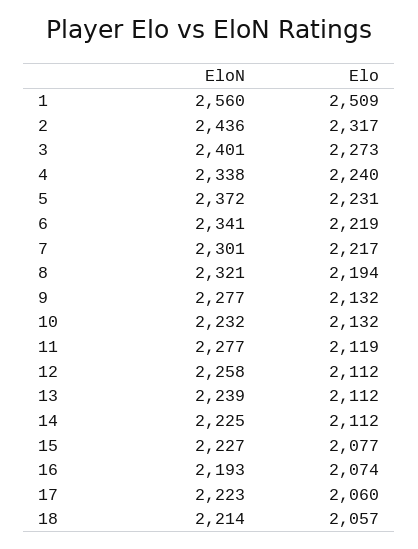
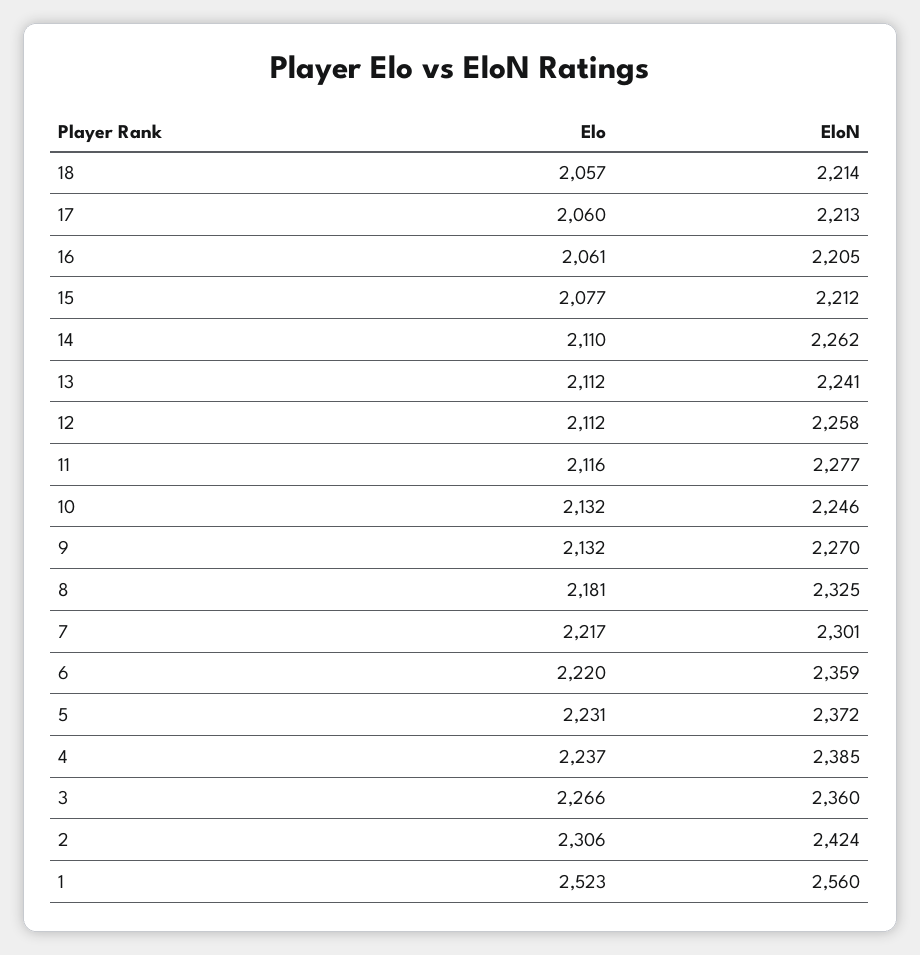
  {
    "EloN": {
      "1": 2560,
-     "2": 2436,
+     "2": 2424,
-     "3": 2401,
+     "3": 2360,
-     "4": 2338,
+     "4": 2385,
      "5": 2372,
-     "6": 2341,
+     "6": 2359,
      "7": 2301,
-     "8": 2321,
+     "8": 2325,
-     "9": 2277,
+     "9": 2270,
-     "10": 2232,
+     "10": 2246,
      "11": 2277,
      "12": 2258,
-     "13": 2239,
+     "13": 2241,
-     "14": 2225,
+     "14": 2262,
-     "15": 2227,
+     "15": 2212,
-     "16": 2193,
+     "16": 2205,
-     "17": 2223,
+     "17": 2213,
      "18": 2214
    },
    "Elo": {
-     "1": 2509,
+     "1": 2523,
-     "2": 2317,
+     "2": 2306,
-     "3": 2273,
+     "3": 2266,
-     "4": 2240,
+     "4": 2237,
      "5": 2231,
-     "6": 2219,
+     "6": 2220,
      "7": 2217,
-     "8": 2194,
+     "8": 2181,
      "9": 2132,
      "10": 2132,
-     "11": 2119,
+     "11": 2116,
      "12": 2112,
      "13": 2112,
-     "14": 2112,
+     "14": 2110,
      "15": 2077,
-     "16": 2074,
+     "16": 2061,
      "17": 2060,
      "18": 2057
    }
  }

